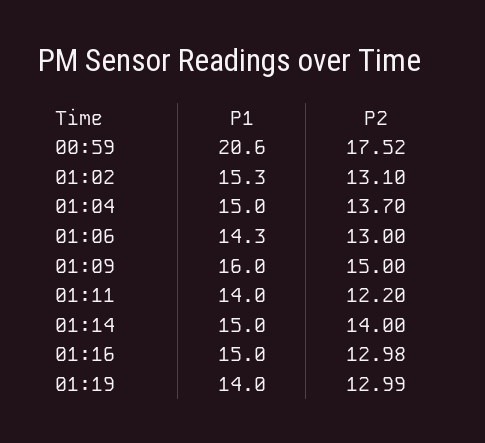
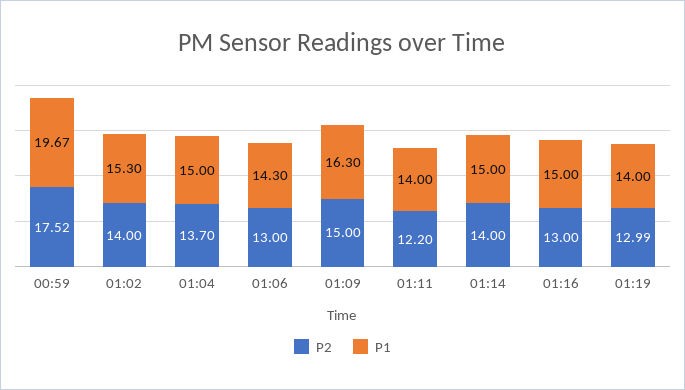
  {
    "P1": {
-     "00:59": 20.6,
+     "00:59": 19.67,
      "01:02": 15.3,
      "01:04": 15,
      "01:06": 14.3,
-     "01:09": 16,
+     "01:09": 16.3,
      "01:11": 14,
      "01:14": 15,
      "01:16": 15,
      "01:19": 14
    },
    "P2": {
      "00:59": 17.52,
-     "01:02": 13.1,
+     "01:02": 14,
      "01:04": 13.7,
      "01:06": 13,
      "01:09": 15,
      "01:11": 12.2,
      "01:14": 14,
-     "01:16": 12.98,
+     "01:16": 13,
      "01:19": 12.99
    }
  }

